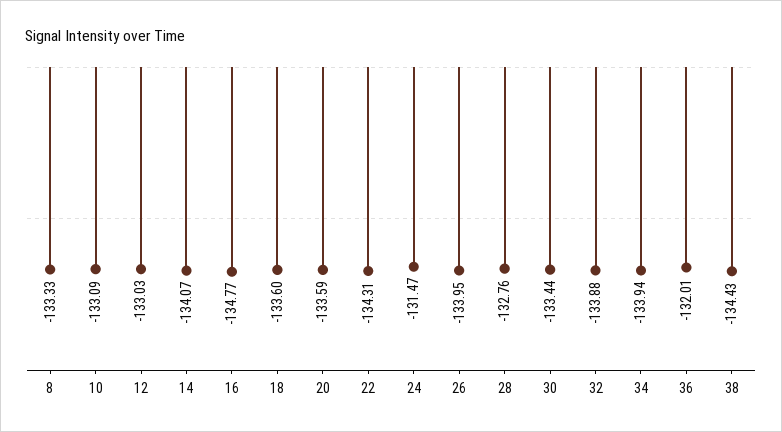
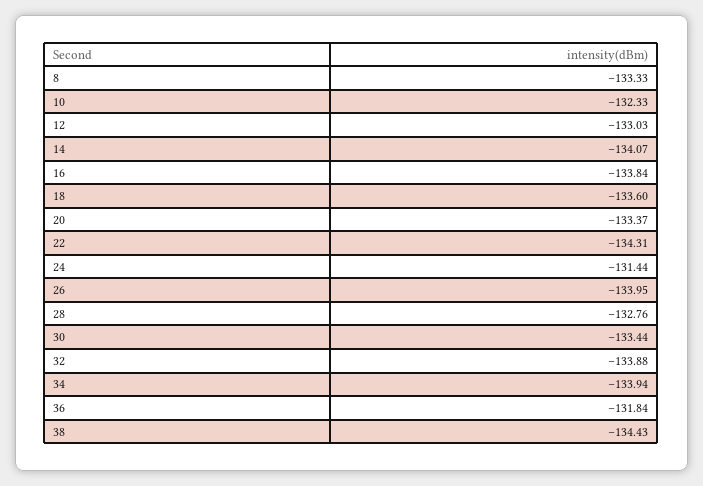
  {
    "8": -133.33,
-   "10": -133.09,
+   "10": -132.33,
    "12": -133.03,
    "14": -134.07,
-   "16": -134.77,
+   "16": -133.84,
    "18": -133.6,
-   "20": -133.59,
+   "20": -133.37,
    "22": -134.31,
-   "24": -131.47,
+   "24": -131.44,
    "26": -133.95,
    "28": -132.76,
    "30": -133.44,
    "32": -133.88,
    "34": -133.94,
-   "36": -132.01,
+   "36": -131.84,
    "38": -134.43
  }

